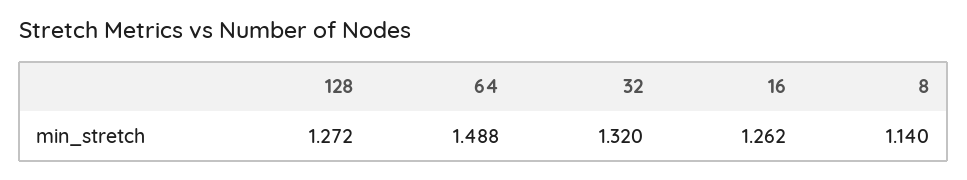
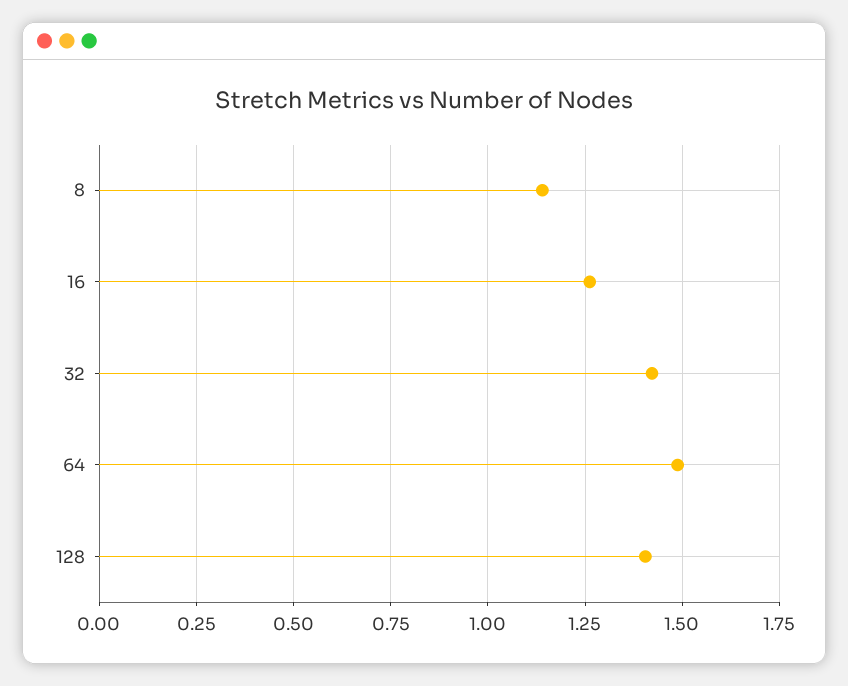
  {
-   "128": 1.272,
+   "128": 1.4,
    "64": 1.488,
-   "32": 1.32,
+   "32": 1.425,
    "16": 1.262,
    "8": 1.14
  }

